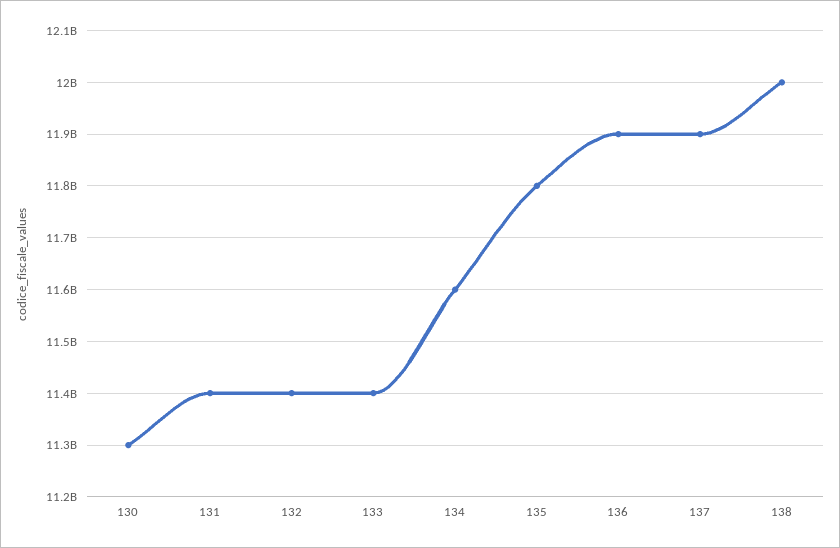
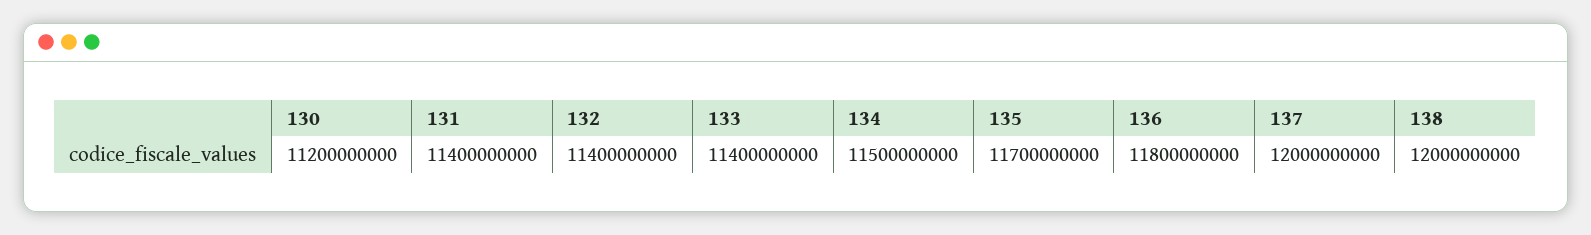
  {
-   "130": 11300000000,
+   "130": 11200000000,
    "131": 11400000000,
    "132": 11400000000,
    "133": 11400000000,
-   "134": 11600000000,
+   "134": 11500000000,
-   "135": 11800000000,
+   "135": 11700000000,
-   "136": 11900000000,
+   "136": 11800000000,
-   "137": 11900000000,
+   "137": 12000000000,
    "138": 12000000000
  }

